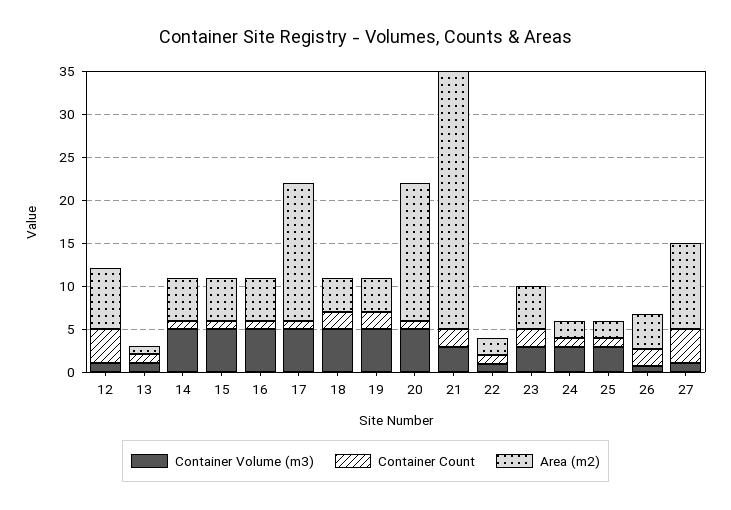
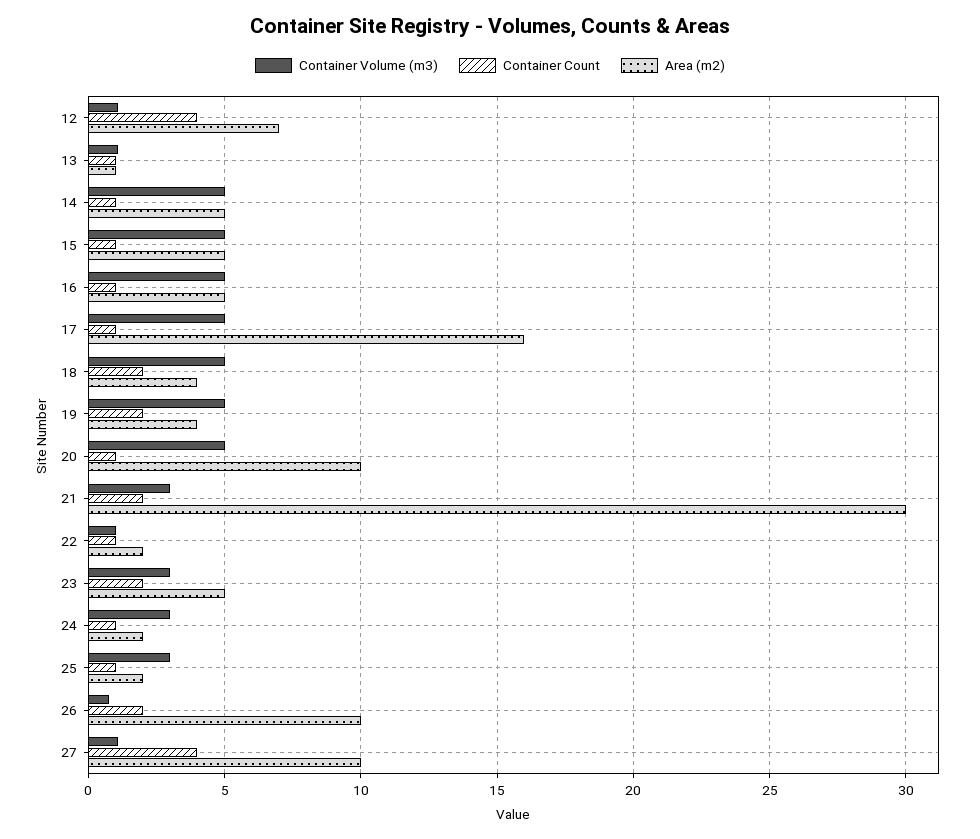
  {
    "Container Volume (m3)": {
      "12": 1,
      "13": 1,
      "14": 5,
      "15": 5,
      "16": 5,
      "17": 5,
      "18": 5,
      "19": 5,
      "20": 5,
      "21": 3,
      "22": 1,
      "23": 3,
      "24": 3,
      "25": 3,
      "26": 1,
      "27": 1
    },
    "Container Count": {
      "12": 4,
      "13": 1,
      "14": 1,
      "15": 1,
      "16": 1,
      "17": 1,
      "18": 2,
      "19": 2,
      "20": 1,
      "21": 2,
      "22": 1,
      "23": 2,
      "24": 1,
      "25": 1,
      "26": 2,
      "27": 4
    },
    "Area (m2)": {
      "12": 7,
      "13": 1,
      "14": 5,
      "15": 5,
      "16": 5,
      "17": 16,
      "18": 4,
      "19": 4,
-     "20": 16,
+     "20": 10,
      "21": 30,
      "22": 2,
      "23": 5,
      "24": 2,
      "25": 2,
-     "26": 4,
+     "26": 10,
      "27": 10
    }
  }

